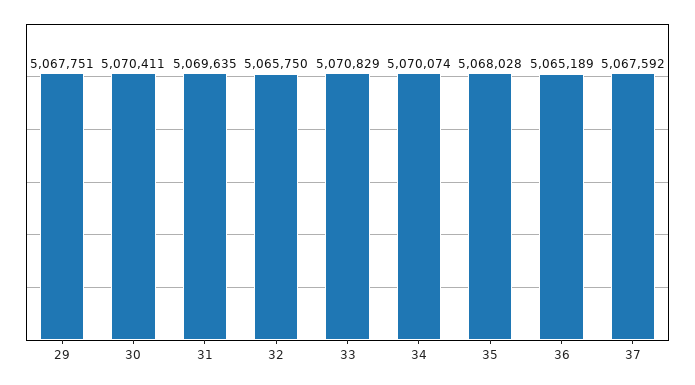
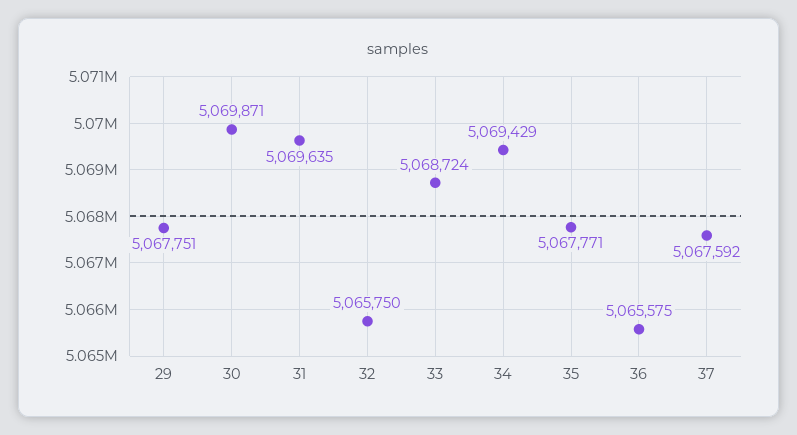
  {
    "29": 5067751,
-   "30": 5070411,
+   "30": 5069871,
    "31": 5069635,
    "32": 5065750,
-   "33": 5070829,
+   "33": 5068724,
-   "34": 5070074,
+   "34": 5069429,
-   "35": 5068028,
+   "35": 5067771,
-   "36": 5065189,
+   "36": 5065575,
    "37": 5067592
  }

